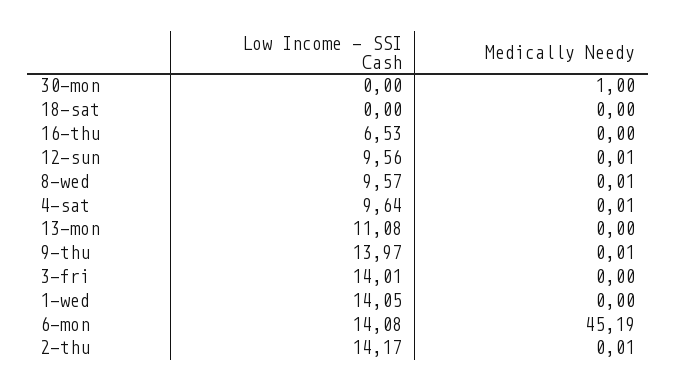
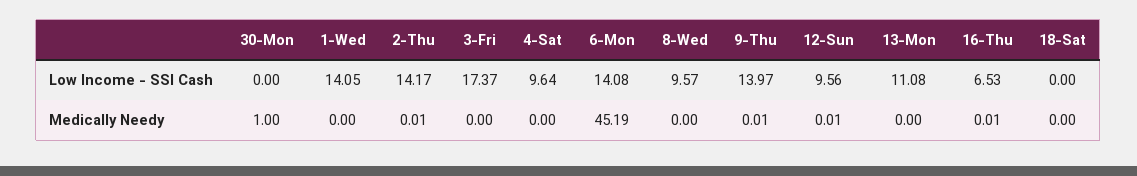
  {
    "Low Income - SSI Cash": {
      "30-mon": 0,
      "18-sat": 0,
      "16-thu": 6.53,
      "12-sun": 9.56,
      "8-wed": 9.57,
      "4-sat": 9.64,
      "13-mon": 11.08,
      "9-thu": 13.97,
-     "3-fri": 14.01,
+     "3-fri": 17.37,
      "1-wed": 14.05,
      "6-mon": 14.08,
      "2-thu": 14.17
    },
    "Medically Needy": {
      "30-mon": 1,
      "18-sat": 0,
-     "16-thu": 0,
+     "16-thu": 0.01,
      "12-sun": 0.01,
-     "8-wed": 0.01,
+     "8-wed": 0,
-     "4-sat": 0.01,
+     "4-sat": 0,
      "13-mon": 0,
      "9-thu": 0.01,
      "3-fri": 0,
      "1-wed": 0,
      "6-mon": 45.19,
      "2-thu": 0.01
    }
  }

